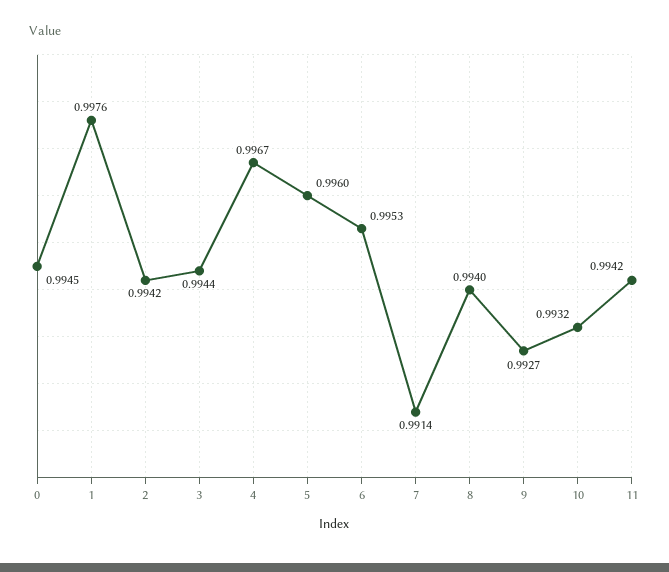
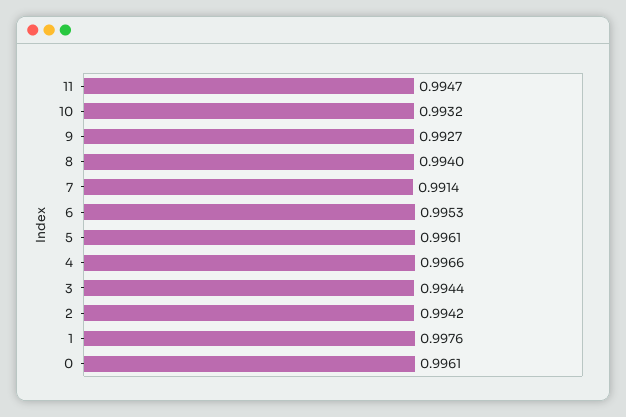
  {
-   "0": 0.9945,
+   "0": 0.9961,
    "1": 0.9976,
    "2": 0.9942,
    "3": 0.9944,
-   "4": 0.9967,
+   "4": 0.9966,
-   "5": 0.996,
+   "5": 0.9961,
    "6": 0.9953,
    "7": 0.9914,
    "8": 0.994,
    "9": 0.9927,
    "10": 0.9932,
-   "11": 0.9942
+   "11": 0.9947
  }

